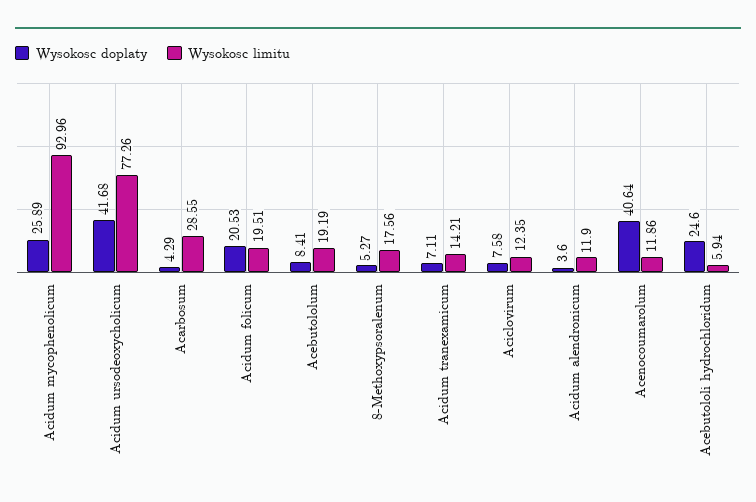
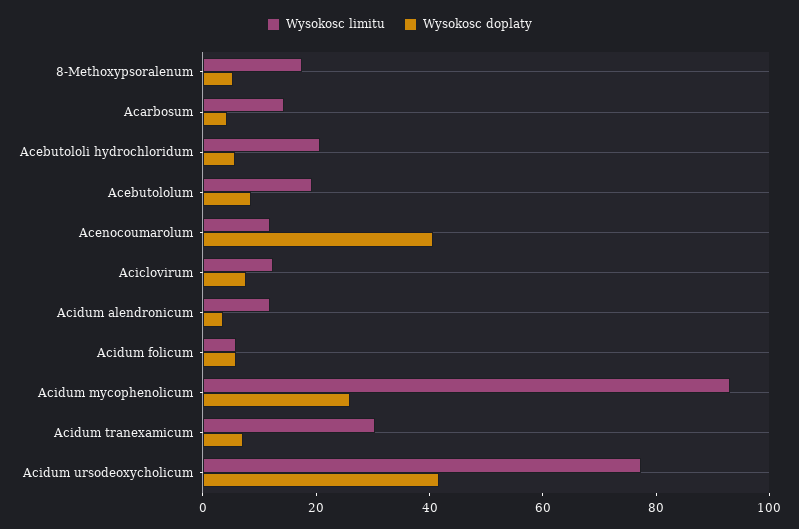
  {
    "Wysokosc doplaty": {
      "Acidum mycophenolicum": 25.89,
      "Acidum ursodeoxycholicum": 41.68,
      "Acarbosum": 4.29,
-     "Acidum folicum": 20.53,
+     "Acidum folicum": 5,
      "Acebutololum": 8.41,
      "8-Methoxypsoralenum": 5.27,
      "Acidum tranexamicum": 7.11,
      "Aciclovirum": 7.58,
      "Acidum alendronicum": 3.6,
      "Acenocoumarolum": 40.64,
-     "Acebutololi hydrochloridum": 24.6
+     "Acebutololi hydrochloridum": 5
    },
    "Wysokosc limitu": {
      "Acidum mycophenolicum": 92.96,
      "Acidum ursodeoxycholicum": 77.26,
-     "Acarbosum": 28.55,
+     "Acarbosum": 15,
-     "Acidum folicum": 19.51,
+     "Acidum folicum": 5,
      "Acebutololum": 19.19,
      "8-Methoxypsoralenum": 17.56,
-     "Acidum tranexamicum": 14.21,
+     "Acidum tranexamicum": 30,
      "Aciclovirum": 12.35,
      "Acidum alendronicum": 11.9,
      "Acenocoumarolum": 11.86,
-     "Acebutololi hydrochloridum": 5.94
+     "Acebutololi hydrochloridum": 20
    }
  }

